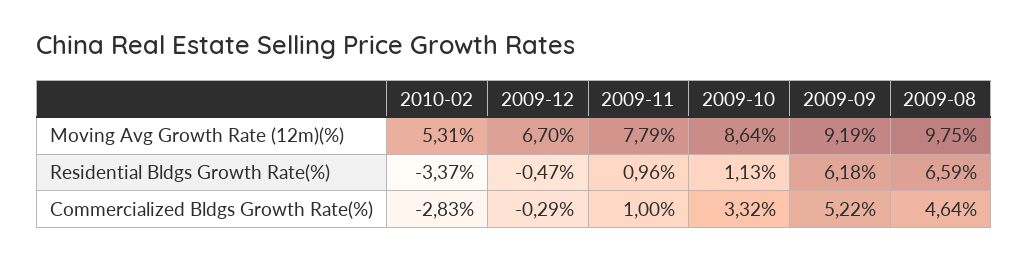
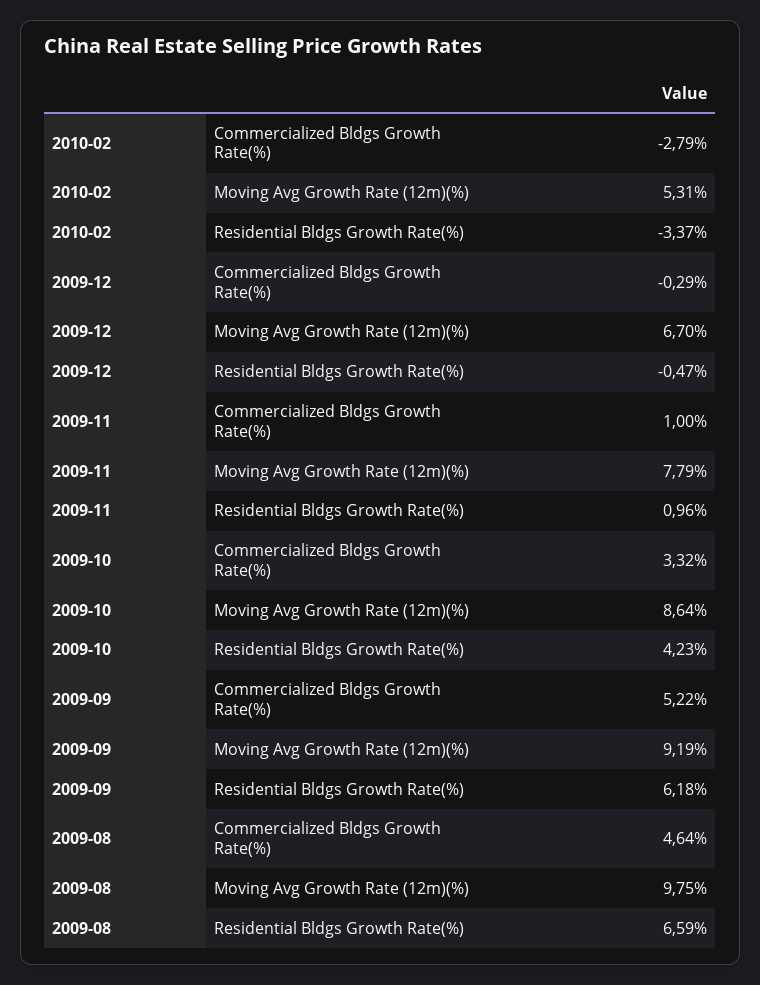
  {
    "2010-02": {
      "Moving Avg Growth Rate (12m)(%)": 5.31,
      "Residential Bldgs Growth Rate(%)": -3.37,
-     "Commercialized Bldgs Growth Rate(%)": -2.83
+     "Commercialized Bldgs Growth Rate(%)": -2.79
    },
    "2009-12": {
      "Moving Avg Growth Rate (12m)(%)": 6.7,
      "Residential Bldgs Growth Rate(%)": -0.47,
      "Commercialized Bldgs Growth Rate(%)": -0.29
    },
    "2009-11": {
      "Moving Avg Growth Rate (12m)(%)": 7.79,
      "Residential Bldgs Growth Rate(%)": 0.96,
      "Commercialized Bldgs Growth Rate(%)": 1
    },
    "2009-10": {
      "Moving Avg Growth Rate (12m)(%)": 8.64,
-     "Residential Bldgs Growth Rate(%)": 1.13,
+     "Residential Bldgs Growth Rate(%)": 4.23,
      "Commercialized Bldgs Growth Rate(%)": 3.32
    },
    "2009-09": {
      "Moving Avg Growth Rate (12m)(%)": 9.19,
      "Residential Bldgs Growth Rate(%)": 6.18,
      "Commercialized Bldgs Growth Rate(%)": 5.22
    },
    "2009-08": {
      "Moving Avg Growth Rate (12m)(%)": 9.75,
      "Residential Bldgs Growth Rate(%)": 6.59,
      "Commercialized Bldgs Growth Rate(%)": 4.64
    }
  }

